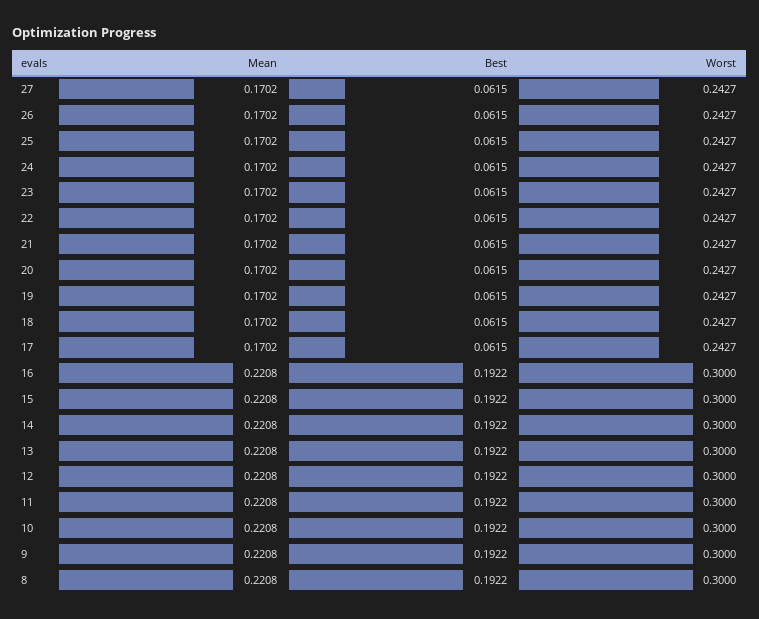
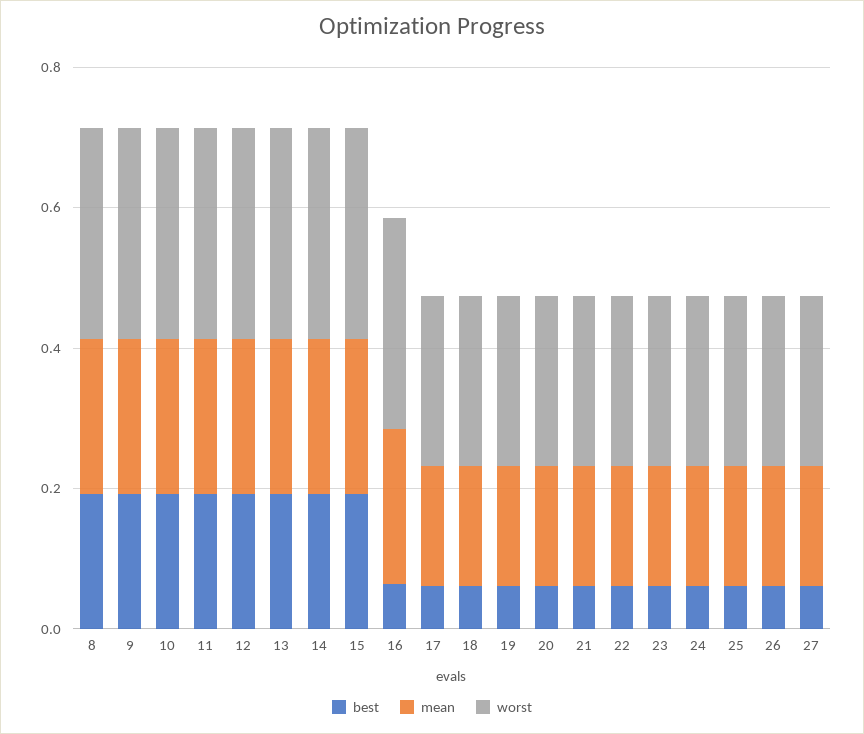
  {
    "Mean": {
      "27": 0.1702,
      "26": 0.1702,
      "25": 0.1702,
      "24": 0.1702,
      "23": 0.1702,
      "22": 0.1702,
      "21": 0.1702,
      "20": 0.1702,
      "19": 0.1702,
      "18": 0.1702,
      "17": 0.1702,
      "16": 0.2208,
      "15": 0.2208,
      "14": 0.2208,
      "13": 0.2208,
      "12": 0.2208,
      "11": 0.2208,
      "10": 0.2208,
      "9": 0.2208,
      "8": 0.2208
    },
    "Best": {
      "27": 0.0615,
      "26": 0.0615,
      "25": 0.0615,
      "24": 0.0615,
      "23": 0.0615,
      "22": 0.0615,
      "21": 0.0615,
      "20": 0.0615,
      "19": 0.0615,
      "18": 0.0615,
      "17": 0.0615,
-     "16": 0.1922,
+     "16": 0.05,
      "15": 0.1922,
      "14": 0.1922,
      "13": 0.1922,
      "12": 0.1922,
      "11": 0.1922,
      "10": 0.1922,
      "9": 0.1922,
      "8": 0.1922
    },
    "Worst": {
      "27": 0.2427,
      "26": 0.2427,
      "25": 0.2427,
      "24": 0.2427,
      "23": 0.2427,
      "22": 0.2427,
      "21": 0.2427,
      "20": 0.2427,
      "19": 0.2427,
      "18": 0.2427,
      "17": 0.2427,
      "16": 0.3,
      "15": 0.3,
      "14": 0.3,
      "13": 0.3,
      "12": 0.3,
      "11": 0.3,
      "10": 0.3,
      "9": 0.3,
      "8": 0.3
    }
  }

